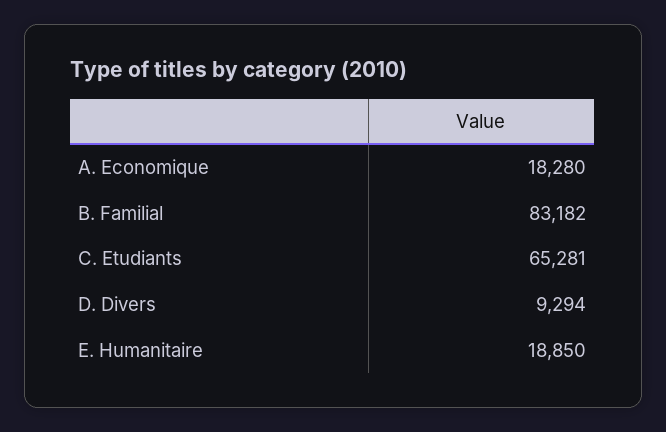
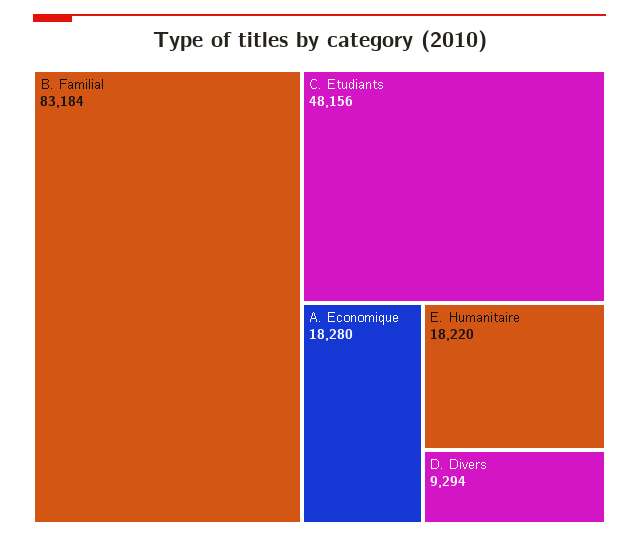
  {
    "A. Economique": 18280,
-   "B. Familial": 83182,
+   "B. Familial": 83184,
-   "C. Etudiants": 65281,
+   "C. Etudiants": 48156,
    "D. Divers": 9294,
-   "E. Humanitaire": 18850
+   "E. Humanitaire": 18220
  }

